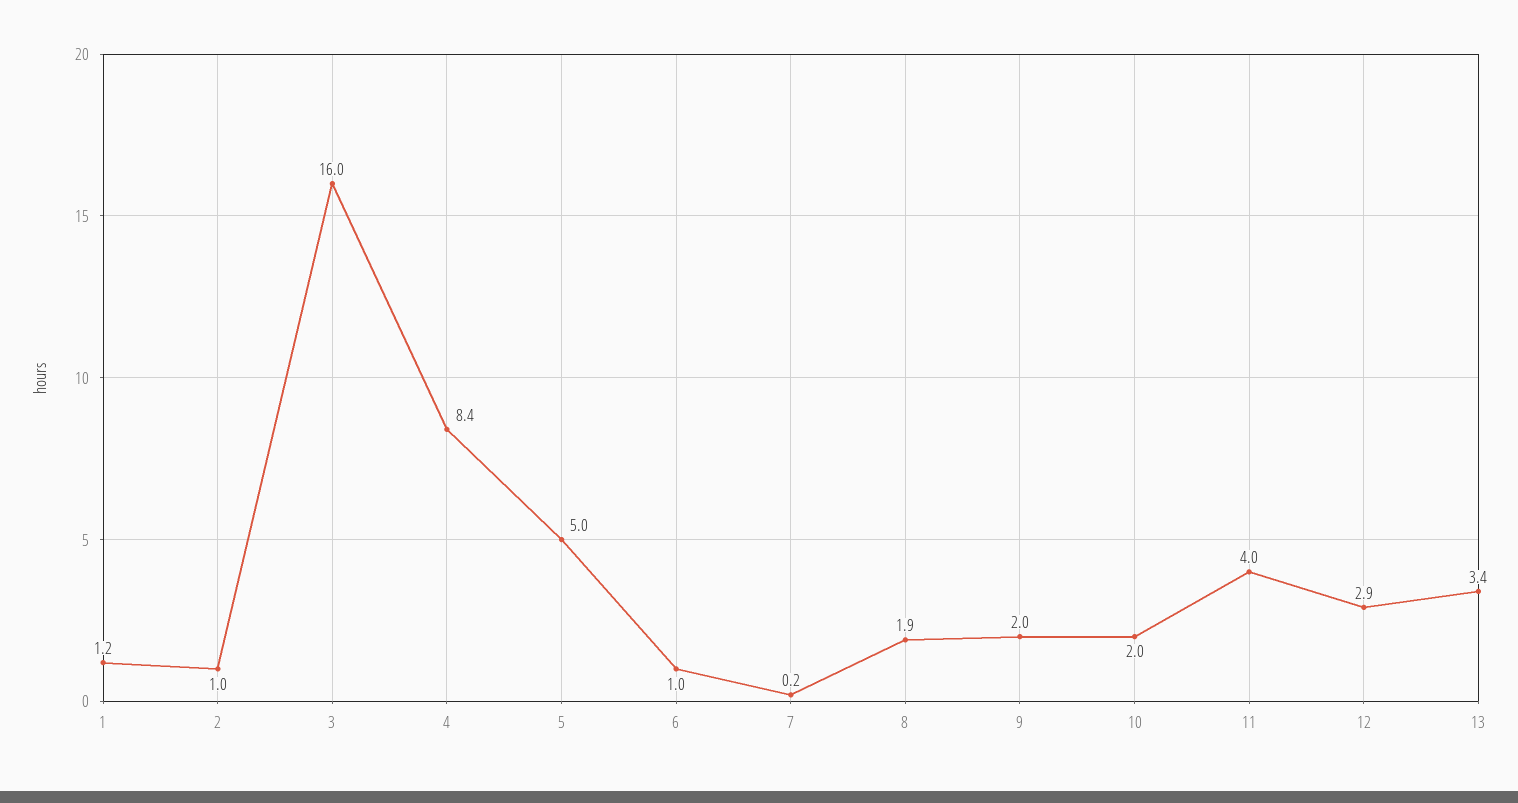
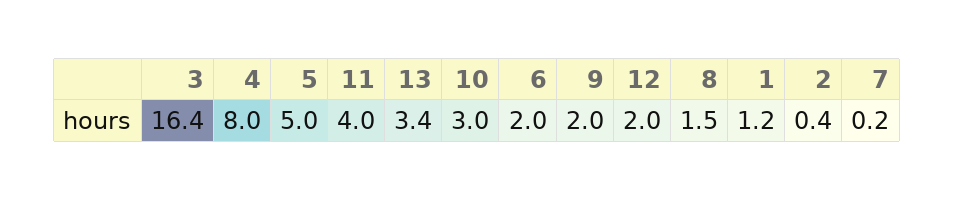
  {
    "1": 1.2,
-   "2": 1,
+   "2": 0.4,
-   "3": 16,
+   "3": 16.4,
-   "4": 8.4,
+   "4": 8,
    "5": 5,
-   "6": 1,
+   "6": 2,
    "7": 0.2,
-   "8": 1.9,
+   "8": 1.5,
    "9": 2,
-   "10": 2,
+   "10": 3,
    "11": 4,
-   "12": 2.9,
+   "12": 2,
    "13": 3.4
  }

